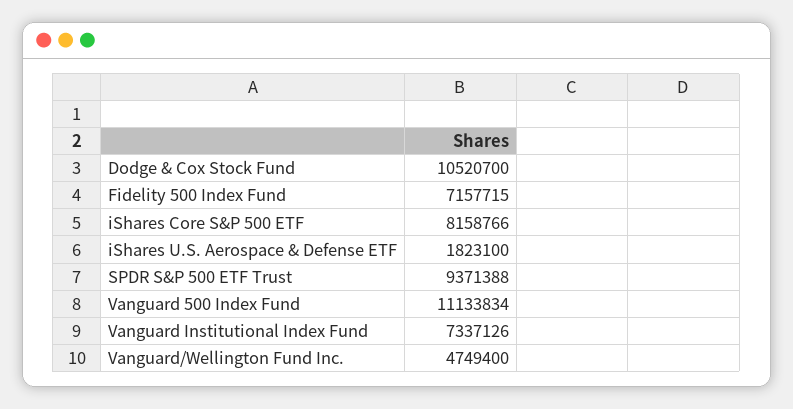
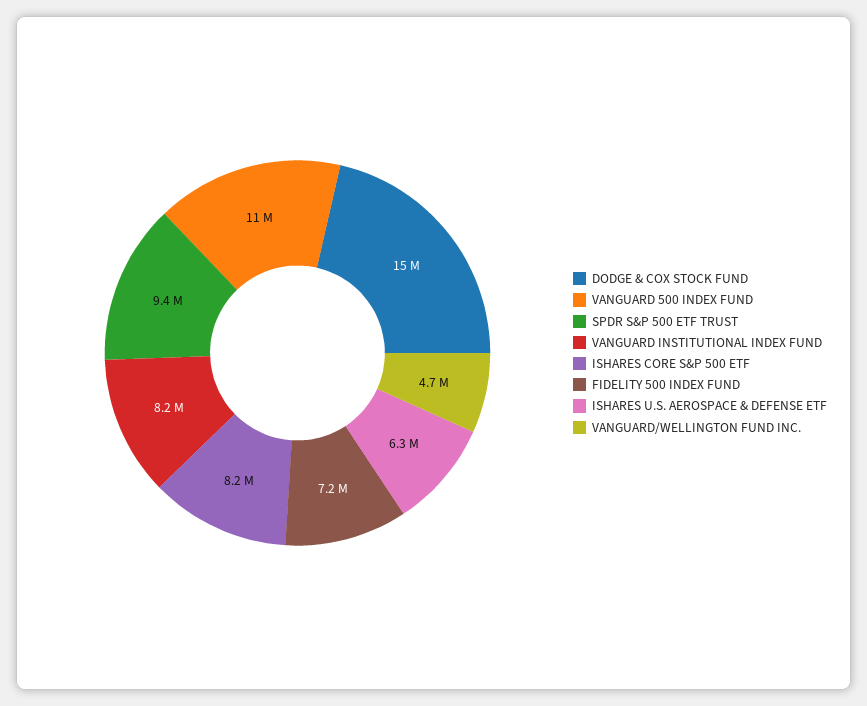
  {
-   "Dodge & Cox Stock Fund": 10520700,
+   "Dodge & Cox Stock Fund": 15000000,
    "Fidelity 500 Index Fund": 7157715,
    "iShares Core S&P 500 ETF": 8158766,
-   "iShares U.S. Aerospace & Defense ETF": 1823100,
+   "iShares U.S. Aerospace & Defense ETF": 6300000,
    "SPDR S&P 500 ETF Trust": 9371388,
    "Vanguard 500 Index Fund": 11133834,
-   "Vanguard Institutional Index Fund": 7337126,
+   "Vanguard Institutional Index Fund": 8200000,
    "Vanguard/Wellington Fund Inc.": 4749400
  }

